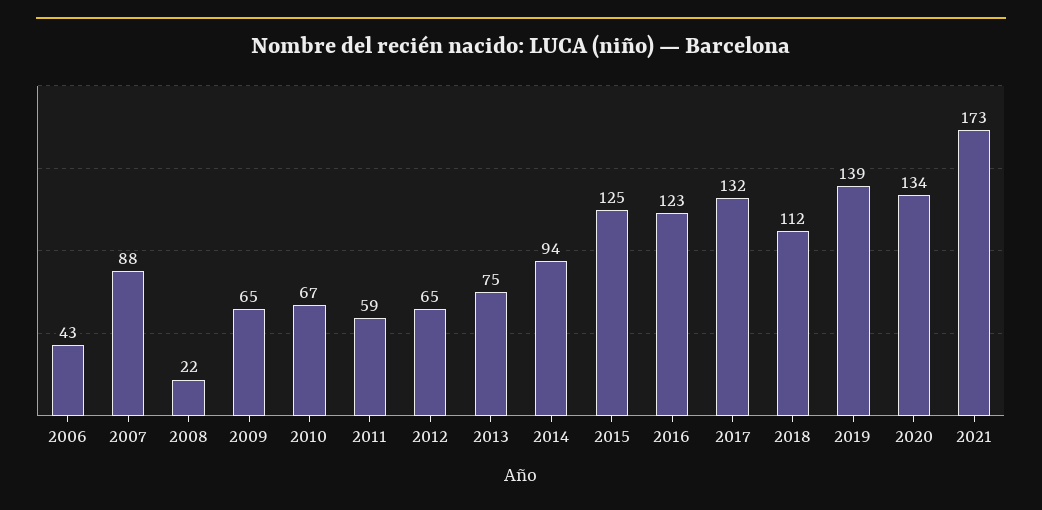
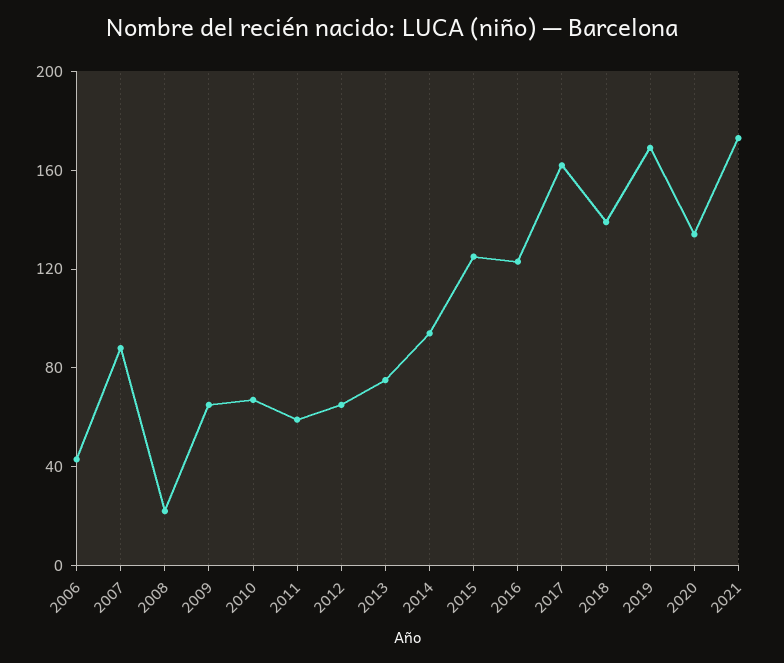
  {
    "2006": 43,
    "2007": 88,
    "2008": 22,
    "2009": 65,
    "2010": 67,
    "2011": 59,
    "2012": 65,
    "2013": 75,
    "2014": 94,
    "2015": 125,
    "2016": 123,
-   "2017": 132,
+   "2017": 160,
-   "2018": 112,
+   "2018": 140,
-   "2019": 139,
+   "2019": 170,
    "2020": 134,
    "2021": 173
  }

